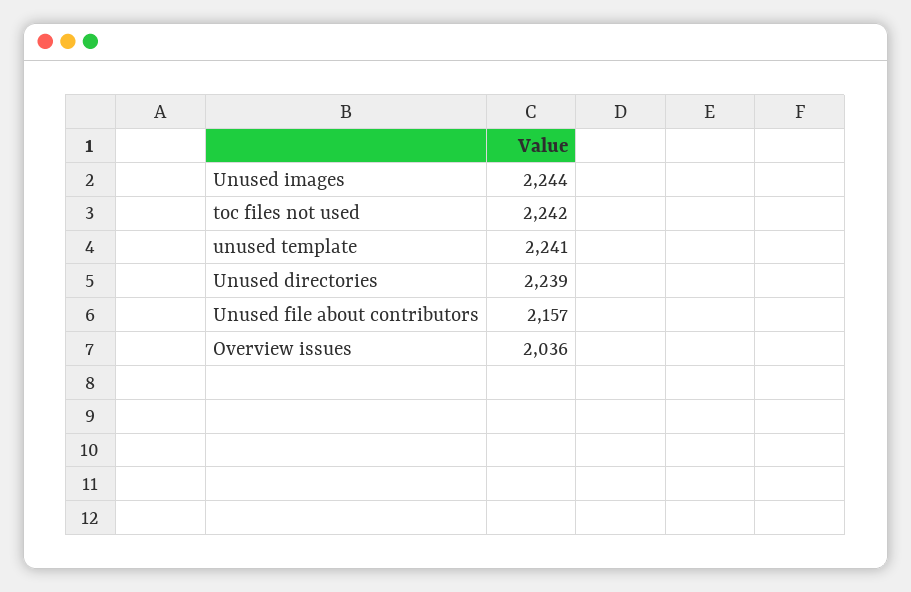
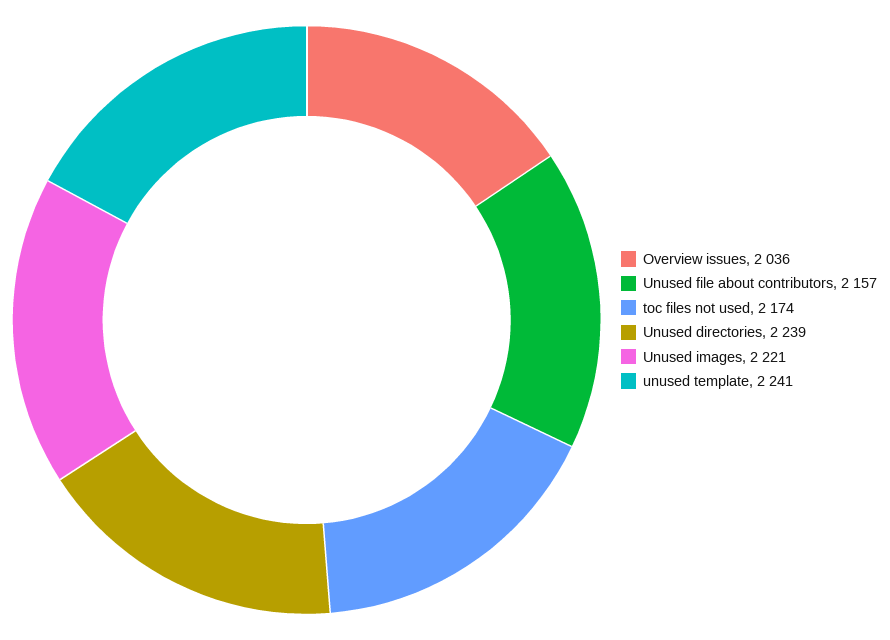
  {
-   "Unused images": 2244,
+   "Unused images": 2221,
-   "toc files not used": 2242,
+   "toc files not used": 2174,
    "unused template": 2241,
    "Unused directories": 2239,
    "Unused file about contributors": 2157,
    "Overview issues": 2036
  }

